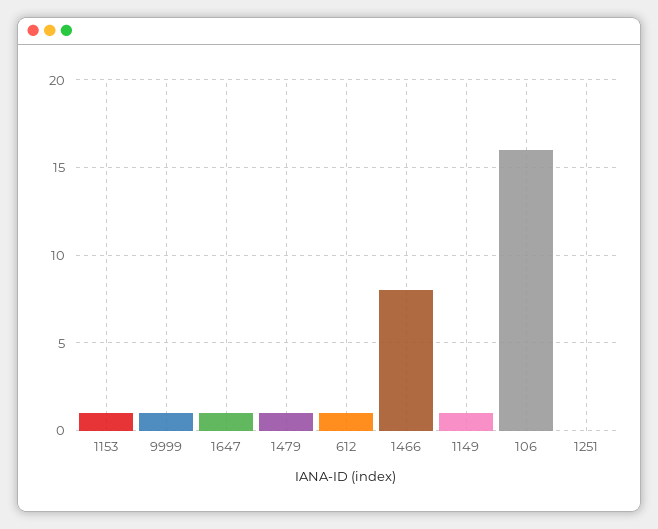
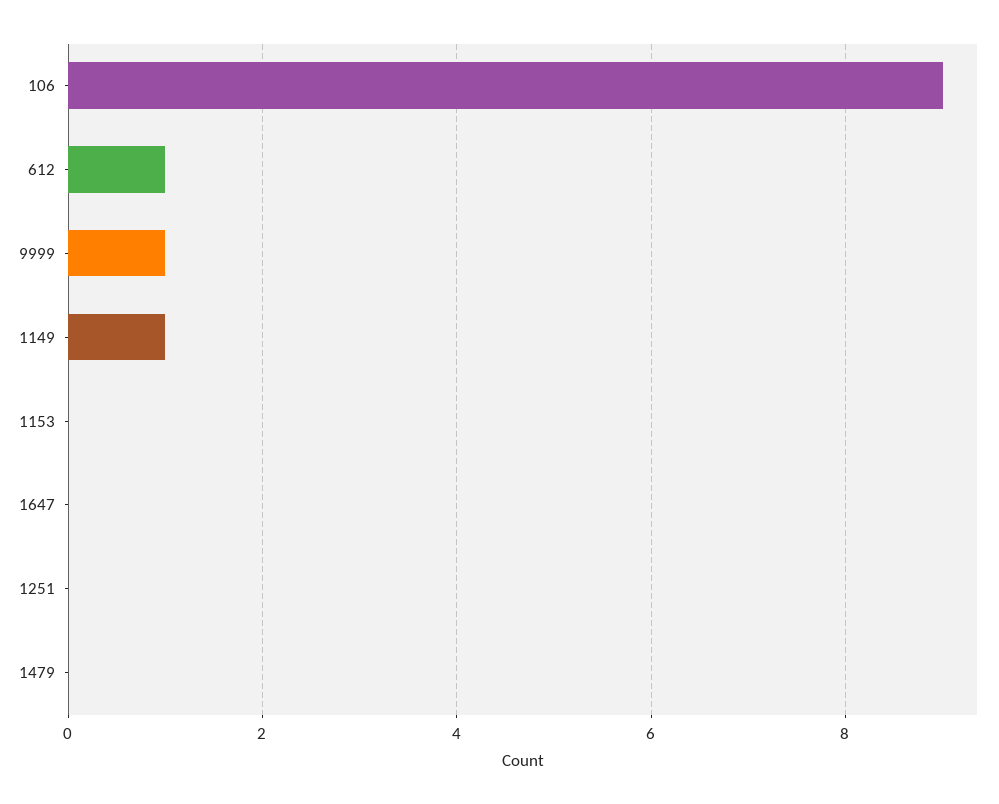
  {
-   "1153": 1,
+   "1153": 0,
    "9999": 1,
-   "1647": 1,
+   "1647": 0,
-   "1479": 1,
+   "1479": 0,
    "612": 1,
-   "1466": 8,
    "1149": 1,
-   "106": 16,
+   "106": 9,
    "1251": 0
  }

